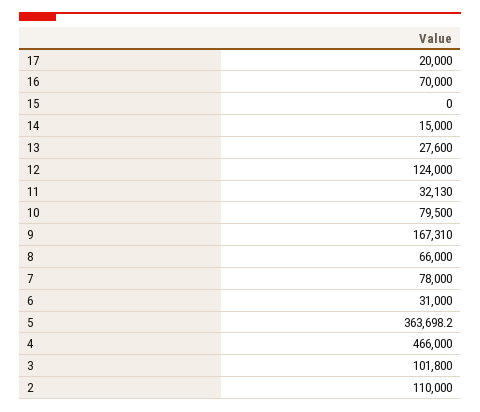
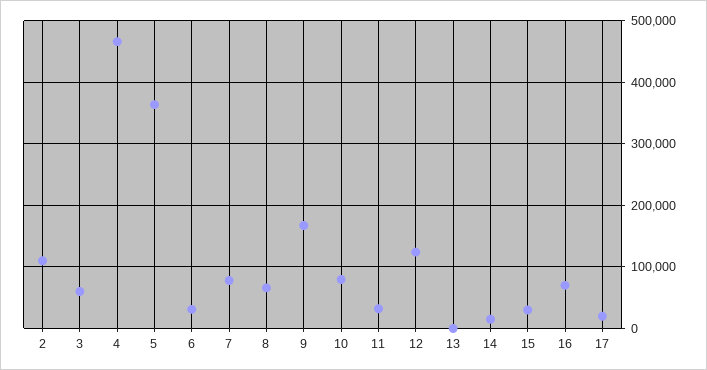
  {
    "17": 20000,
    "16": 70000,
-   "15": 0,
+   "15": 30000,
    "14": 15000,
-   "13": 27600,
+   "13": 0,
    "12": 124000,
    "11": 32130,
    "10": 79500,
    "9": 167310,
    "8": 66000,
    "7": 78000,
    "6": 31000,
    "5": 363698.2,
    "4": 466000,
-   "3": 101800,
+   "3": 60000,
    "2": 110000
  }

